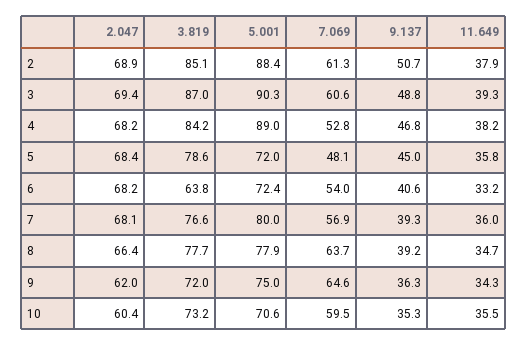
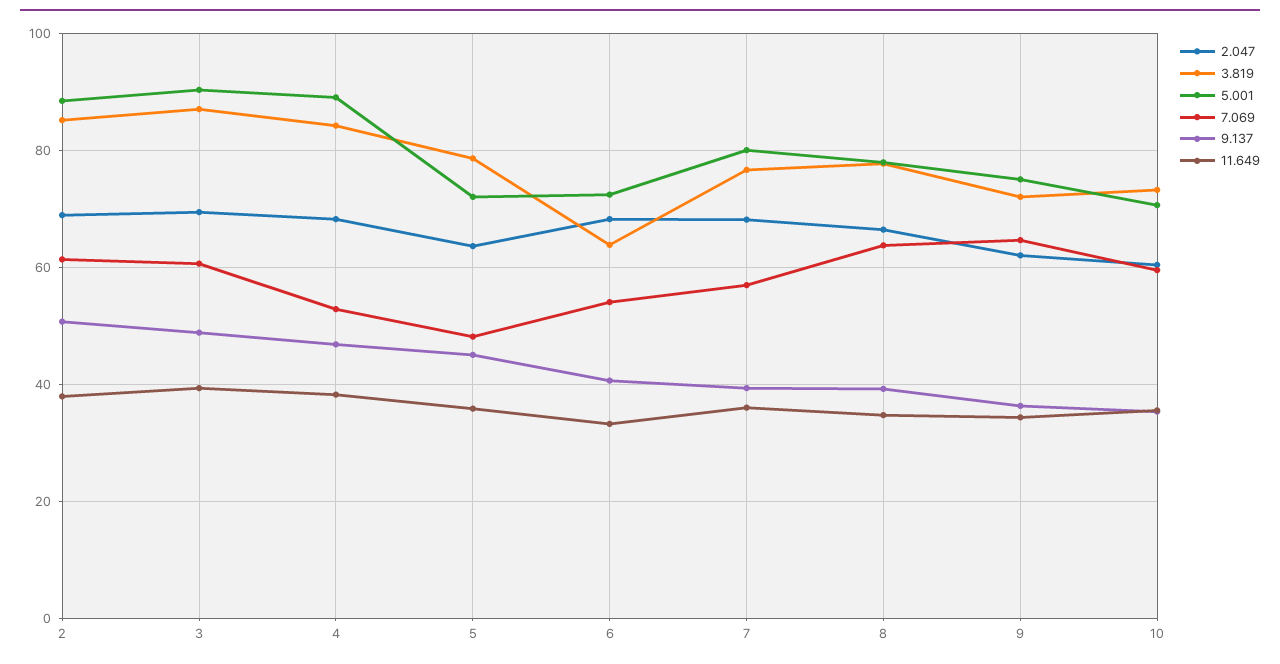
  {
    "2.047": {
      "2": 68.9,
      "3": 69.4,
      "4": 68.2,
-     "5": 68.4,
+     "5": 64,
      "6": 68.2,
      "7": 68.1,
      "8": 66.4,
      "9": 62,
      "10": 60.4
    },
    "3.819": {
      "2": 85.1,
      "3": 87,
      "4": 84.2,
      "5": 78.6,
      "6": 63.8,
      "7": 76.6,
      "8": 77.7,
      "9": 72,
      "10": 73.2
    },
    "5.001": {
      "2": 88.4,
      "3": 90.3,
      "4": 89,
      "5": 72,
      "6": 72.4,
      "7": 80,
      "8": 77.9,
      "9": 75,
      "10": 70.6
    },
    "7.069": {
      "2": 61.3,
      "3": 60.6,
      "4": 52.8,
      "5": 48.1,
      "6": 54,
      "7": 56.9,
      "8": 63.7,
      "9": 64.6,
      "10": 59.5
    },
    "9.137": {
      "2": 50.7,
      "3": 48.8,
      "4": 46.8,
      "5": 45,
      "6": 40.6,
      "7": 39.3,
      "8": 39.2,
      "9": 36.3,
      "10": 35.3
    },
    "11.649": {
      "2": 37.9,
      "3": 39.3,
      "4": 38.2,
      "5": 35.8,
      "6": 33.2,
      "7": 36,
      "8": 34.7,
      "9": 34.3,
      "10": 35.5
    }
  }

